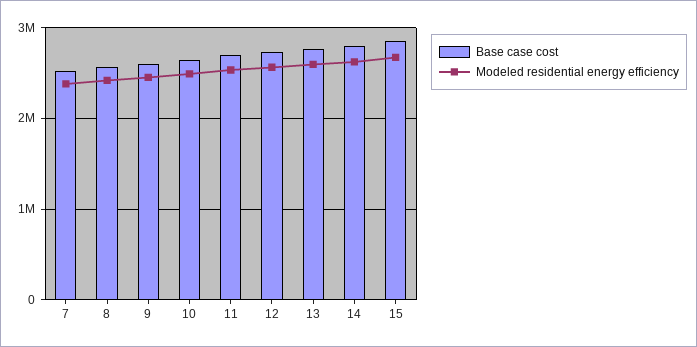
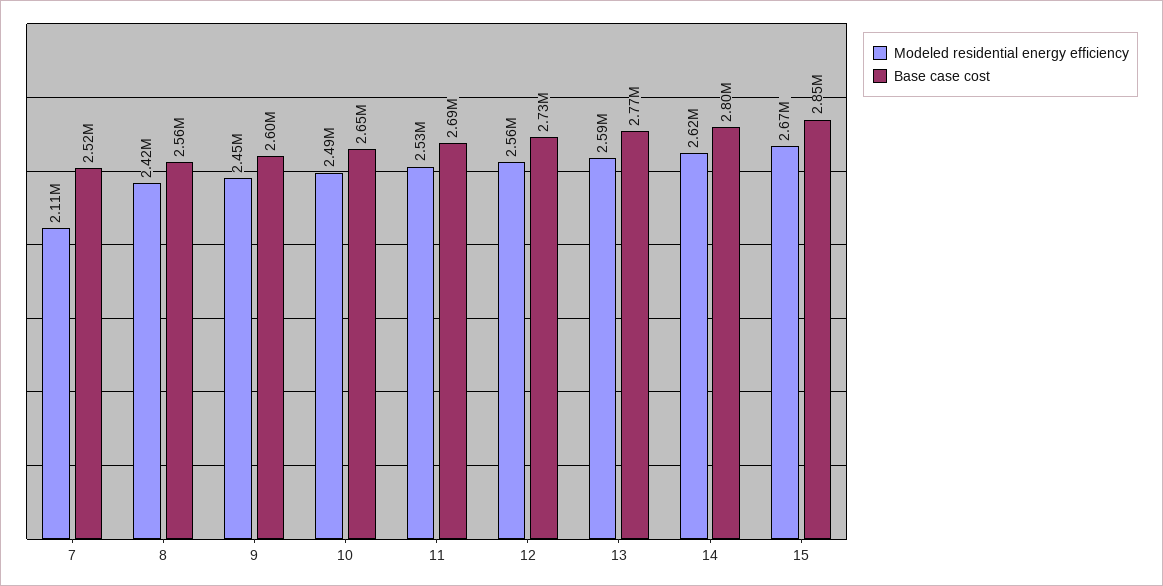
  {
    "Base case cost": {
      "7": 2520000,
      "8": 2560000,
      "9": 2600000,
      "10": 2650000,
      "11": 2690000,
      "12": 2730000,
      "13": 2770000,
      "14": 2800000,
      "15": 2850000
    },
    "Modeled residential energy efficiency": {
-     "7": 2400000,
+     "7": 2110000,
      "8": 2420000,
      "9": 2450000,
      "10": 2490000,
      "11": 2530000,
      "12": 2560000,
      "13": 2590000,
      "14": 2620000,
      "15": 2670000
    }
  }

